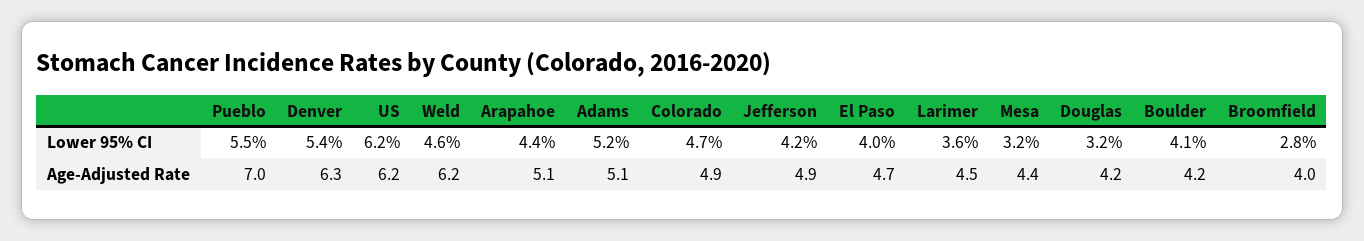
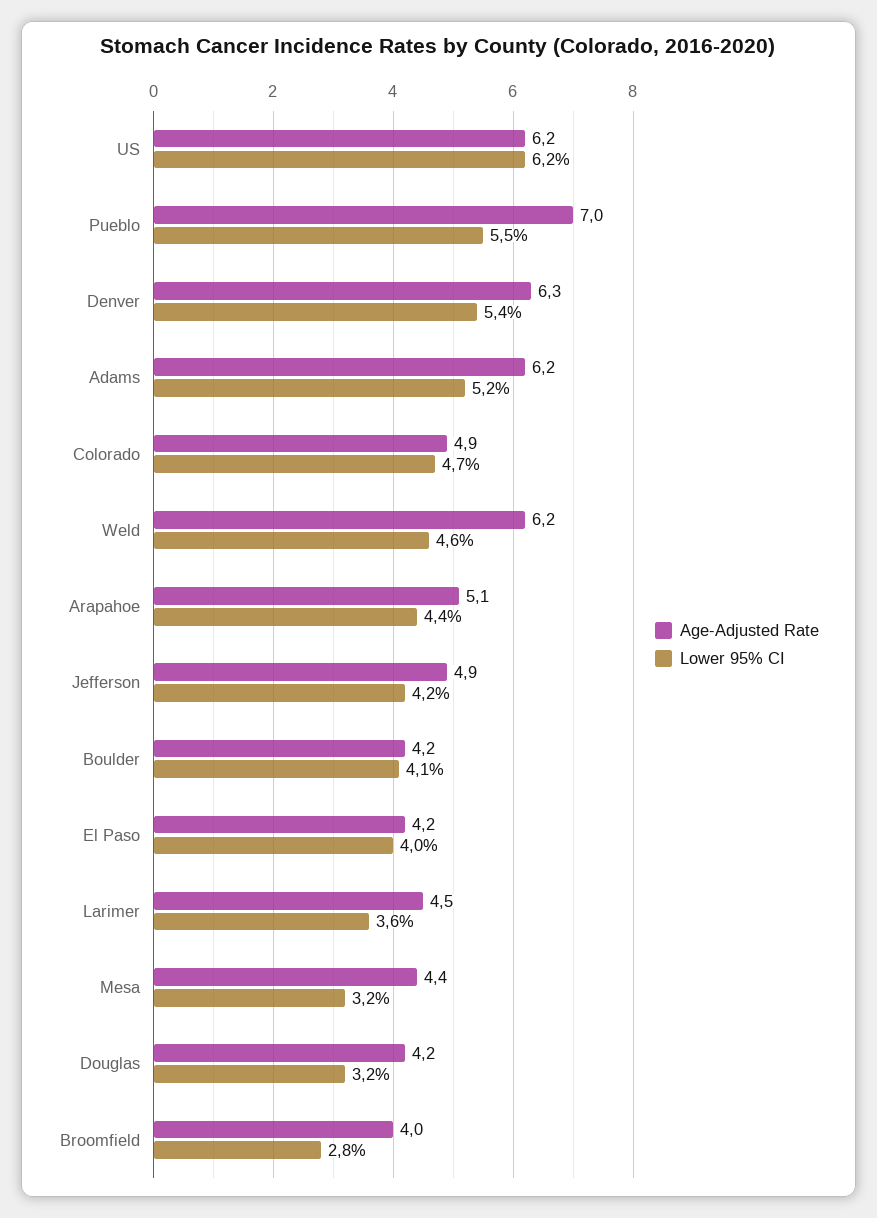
  {
    "Lower 95% CI": {
      "Pueblo": 5.5,
      "Denver": 5.4,
      "US": 6.2,
      "Weld": 4.6,
      "Arapahoe": 4.4,
      "Adams": 5.2,
      "Colorado": 4.7,
      "Jefferson": 4.2,
      "El Paso": 4,
      "Larimer": 3.6,
      "Mesa": 3.2,
      "Douglas": 3.2,
      "Boulder": 4.1,
      "Broomfield": 2.8
    },
    "Age-Adjusted Rate": {
      "Pueblo": 7,
      "Denver": 6.3,
      "US": 6.2,
      "Weld": 6.2,
      "Arapahoe": 5.1,
-     "Adams": 5.1,
+     "Adams": 6.2,
      "Colorado": 4.9,
      "Jefferson": 4.9,
-     "El Paso": 4.7,
+     "El Paso": 4.2,
      "Larimer": 4.5,
      "Mesa": 4.4,
      "Douglas": 4.2,
      "Boulder": 4.2,
      "Broomfield": 4
    }
  }

